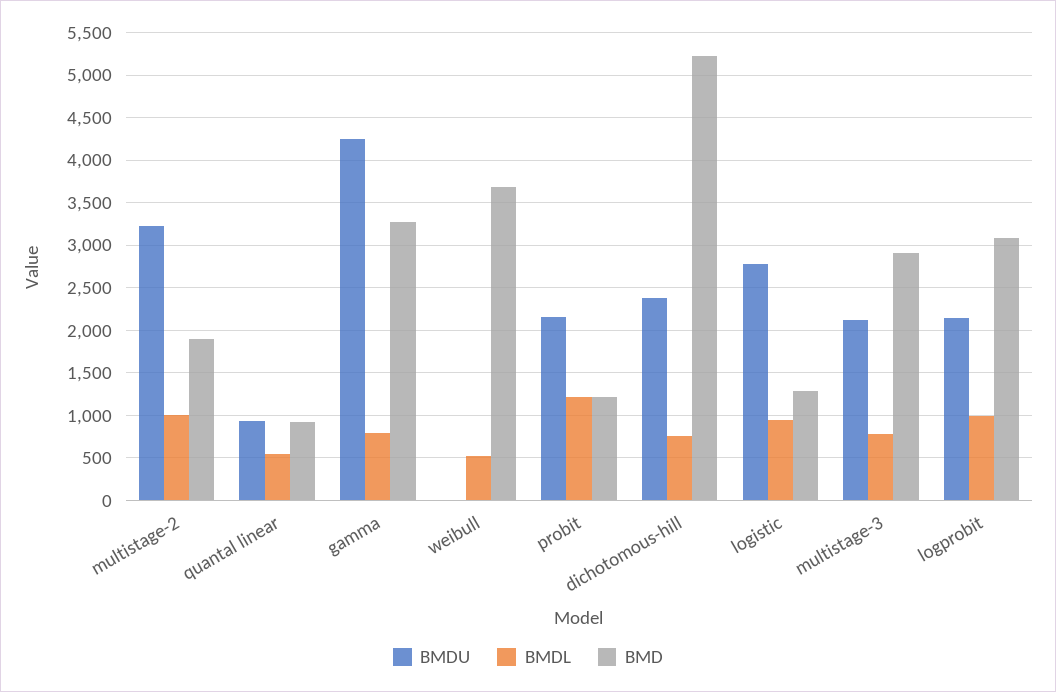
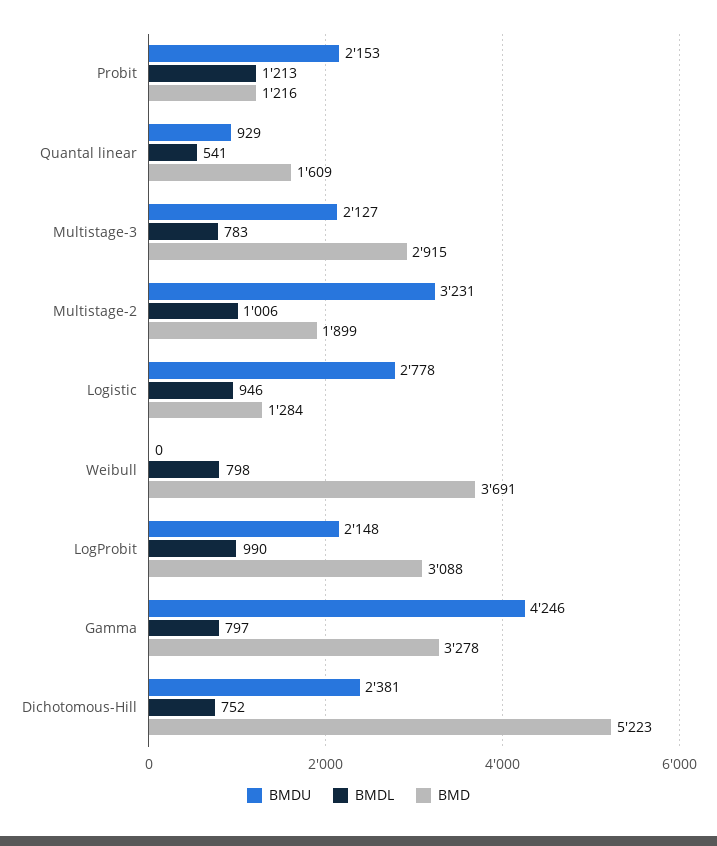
  {
    "BMDU": {
      "multistage-2": 3231,
      "quantal linear": 929,
      "gamma": 4246,
      "weibull": 0,
      "probit": 2153,
      "dichotomous-hill": 2381,
      "logistic": 2778,
      "multistage-3": 2127,
      "logprobit": 2148
    },
    "BMDL": {
      "multistage-2": 1006,
      "quantal linear": 541,
      "gamma": 797,
-     "weibull": 500,
+     "weibull": 798,
      "probit": 1213,
      "dichotomous-hill": 752,
      "logistic": 946,
      "multistage-3": 783,
      "logprobit": 990
    },
    "BMD": {
      "multistage-2": 1899,
-     "quantal linear": 900,
+     "quantal linear": 1609,
      "gamma": 3278,
      "weibull": 3691,
      "probit": 1216,
      "dichotomous-hill": 5223,
      "logistic": 1284,
      "multistage-3": 2915,
      "logprobit": 3088
    }
  }

